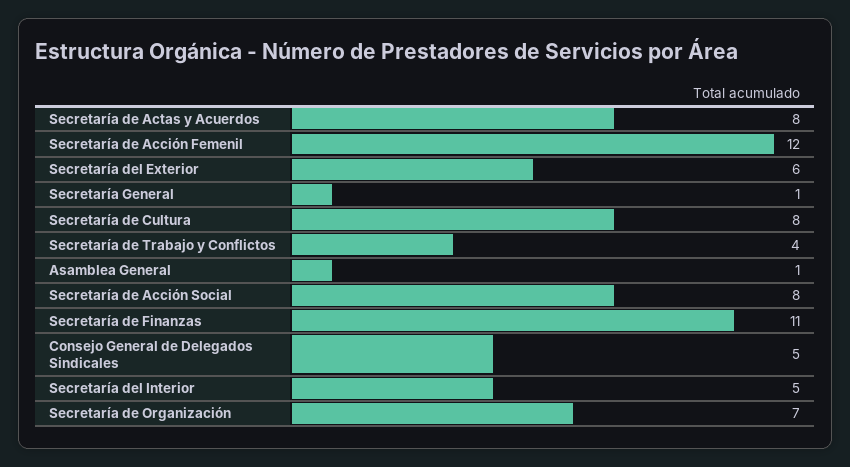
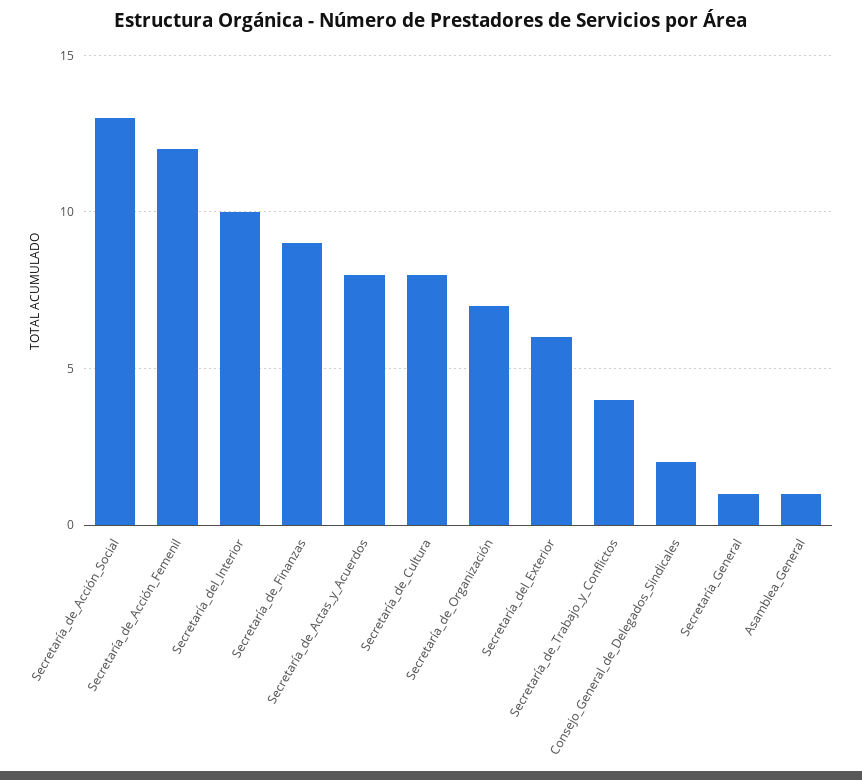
  {
    "Secretaría de Actas y Acuerdos": 8,
    "Secretaría de Acción Femenil": 12,
    "Secretaría del Exterior": 6,
    "Secretaría General": 1,
    "Secretaría de Cultura": 8,
    "Secretaría de Trabajo y Conflictos": 4,
    "Asamblea General": 1,
-   "Secretaría de Acción Social": 8,
+   "Secretaría de Acción Social": 13,
-   "Secretaría de Finanzas": 11,
+   "Secretaría de Finanzas": 9,
-   "Consejo General de Delegados Sindicales": 5,
+   "Consejo General de Delegados Sindicales": 2,
-   "Secretaría del Interior": 5,
+   "Secretaría del Interior": 10,
    "Secretaría de Organización": 7
  }

